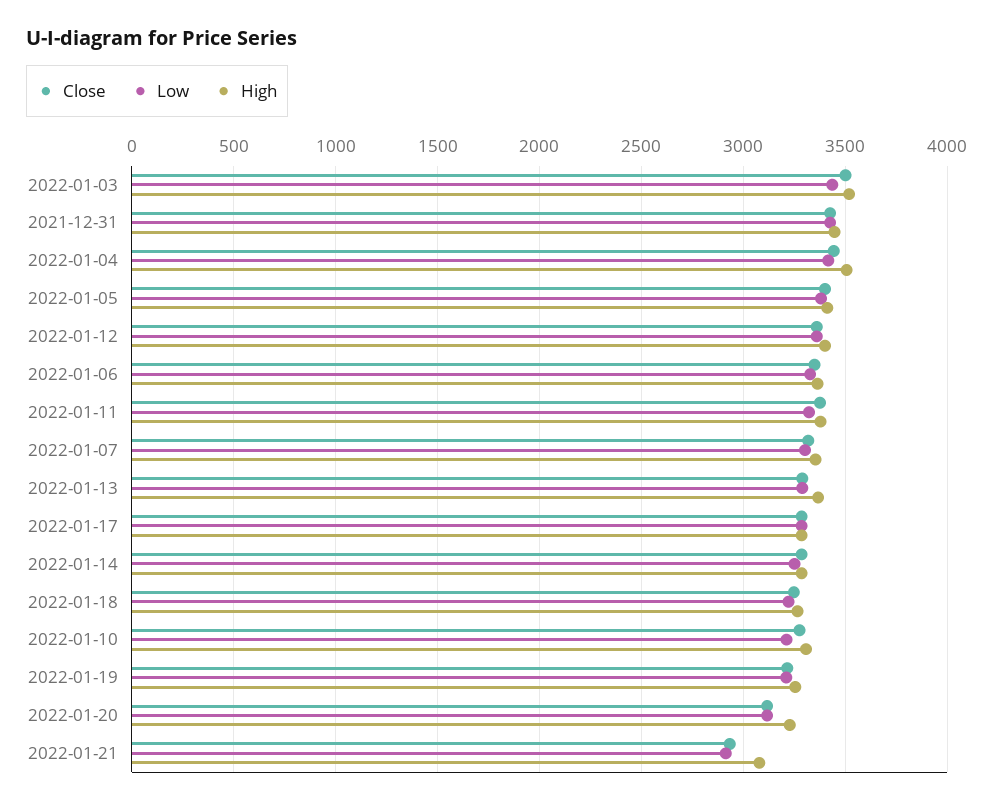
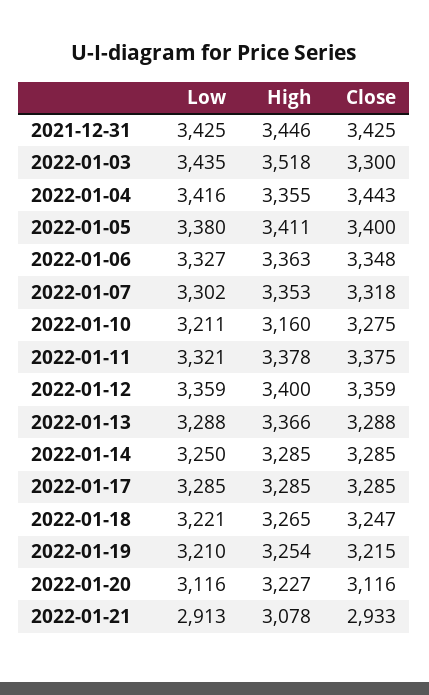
  {
    "Close": {
-     "2022-01-03": 3500,
+     "2022-01-03": 3300,
      "2021-12-31": 3425,
      "2022-01-04": 3443,
      "2022-01-05": 3400,
      "2022-01-12": 3359,
      "2022-01-06": 3348,
      "2022-01-11": 3375,
      "2022-01-07": 3318,
      "2022-01-13": 3288,
      "2022-01-17": 3285,
      "2022-01-14": 3285,
      "2022-01-18": 3247,
      "2022-01-10": 3275,
      "2022-01-19": 3215,
      "2022-01-20": 3116,
      "2022-01-21": 2933
    },
    "Low": {
      "2022-01-03": 3435,
      "2021-12-31": 3425,
      "2022-01-04": 3416,
      "2022-01-05": 3380,
      "2022-01-12": 3359,
      "2022-01-06": 3327,
      "2022-01-11": 3321,
      "2022-01-07": 3302,
      "2022-01-13": 3288,
      "2022-01-17": 3285,
      "2022-01-14": 3250,
      "2022-01-18": 3221,
      "2022-01-10": 3211,
      "2022-01-19": 3210,
      "2022-01-20": 3116,
      "2022-01-21": 2913
    },
    "High": {
      "2022-01-03": 3518,
      "2021-12-31": 3446,
-     "2022-01-04": 3500,
+     "2022-01-04": 3355,
      "2022-01-05": 3411,
      "2022-01-12": 3400,
      "2022-01-06": 3363,
      "2022-01-11": 3378,
      "2022-01-07": 3353,
      "2022-01-13": 3366,
      "2022-01-17": 3285,
      "2022-01-14": 3285,
      "2022-01-18": 3265,
-     "2022-01-10": 3300,
+     "2022-01-10": 3160,
      "2022-01-19": 3254,
      "2022-01-20": 3227,
      "2022-01-21": 3078
    }
  }

